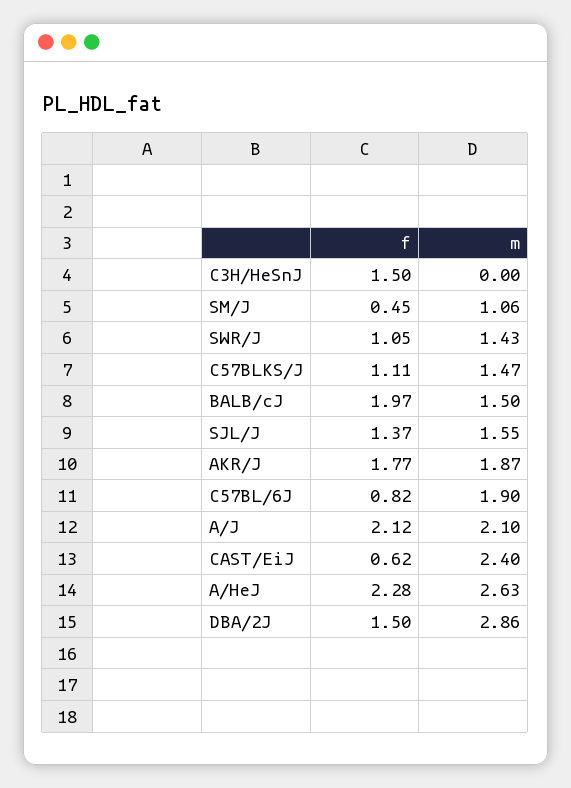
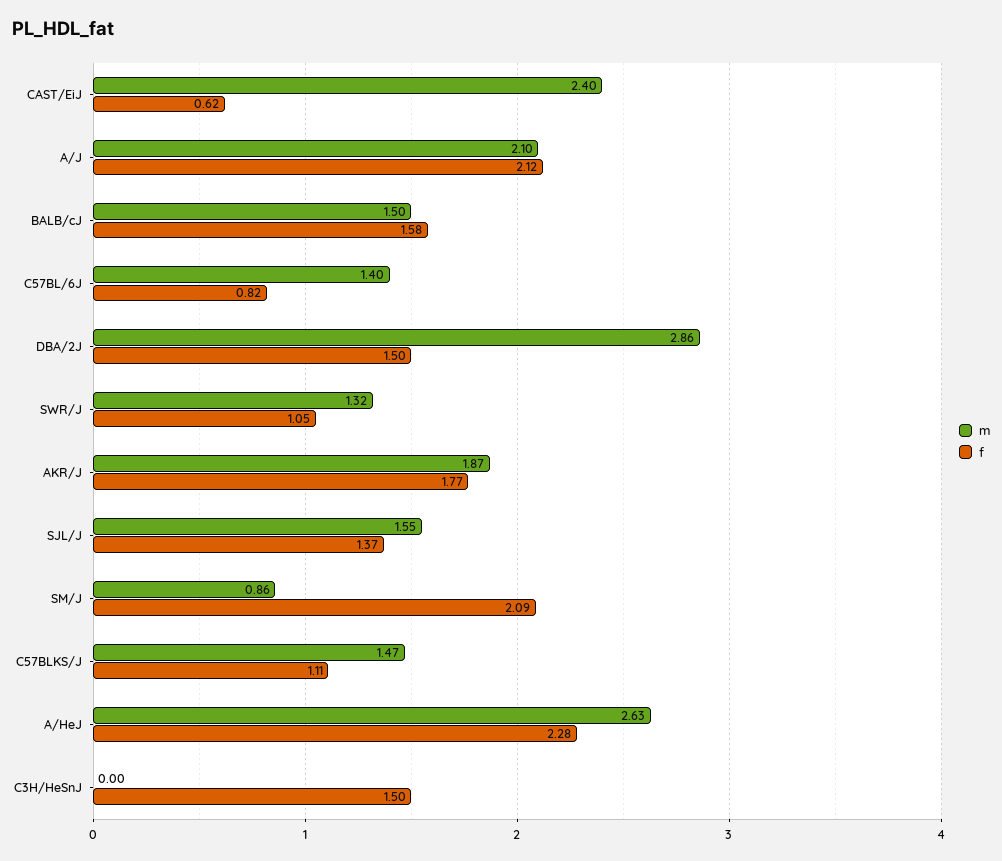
  {
    "f": {
      "C3H/HeSnJ": 1.5,
-     "SM/J": 0.45,
+     "SM/J": 2.09,
      "SWR/J": 1.05,
      "C57BLKS/J": 1.11,
-     "BALB/cJ": 1.97,
+     "BALB/cJ": 1.58,
      "SJL/J": 1.37,
      "AKR/J": 1.77,
      "C57BL/6J": 0.82,
      "A/J": 2.12,
      "CAST/EiJ": 0.62,
      "A/HeJ": 2.28,
      "DBA/2J": 1.5
    },
    "m": {
      "C3H/HeSnJ": 0,
-     "SM/J": 1.06,
+     "SM/J": 0.86,
-     "SWR/J": 1.43,
+     "SWR/J": 1.32,
      "C57BLKS/J": 1.47,
      "BALB/cJ": 1.5,
      "SJL/J": 1.55,
      "AKR/J": 1.87,
-     "C57BL/6J": 1.9,
+     "C57BL/6J": 1.4,
      "A/J": 2.1,
      "CAST/EiJ": 2.4,
      "A/HeJ": 2.63,
      "DBA/2J": 2.86
    }
  }

